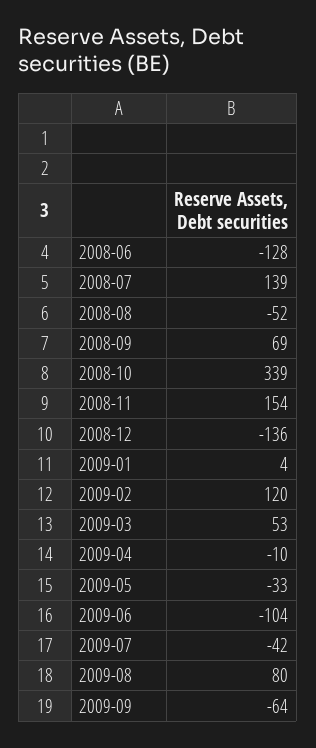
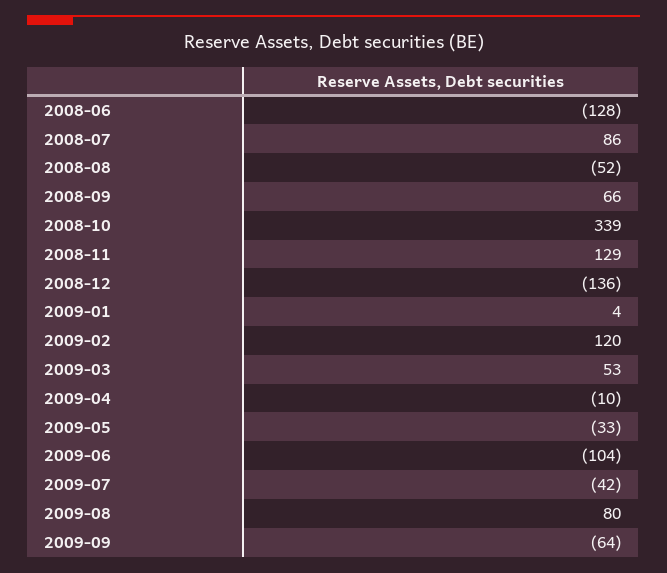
  {
    "2008-06": -128,
-   "2008-07": 139,
+   "2008-07": 86,
    "2008-08": -52,
-   "2008-09": 69,
+   "2008-09": 66,
    "2008-10": 339,
-   "2008-11": 154,
+   "2008-11": 129,
    "2008-12": -136,
    "2009-01": 4,
    "2009-02": 120,
    "2009-03": 53,
    "2009-04": -10,
    "2009-05": -33,
    "2009-06": -104,
    "2009-07": -42,
    "2009-08": 80,
    "2009-09": -64
  }

